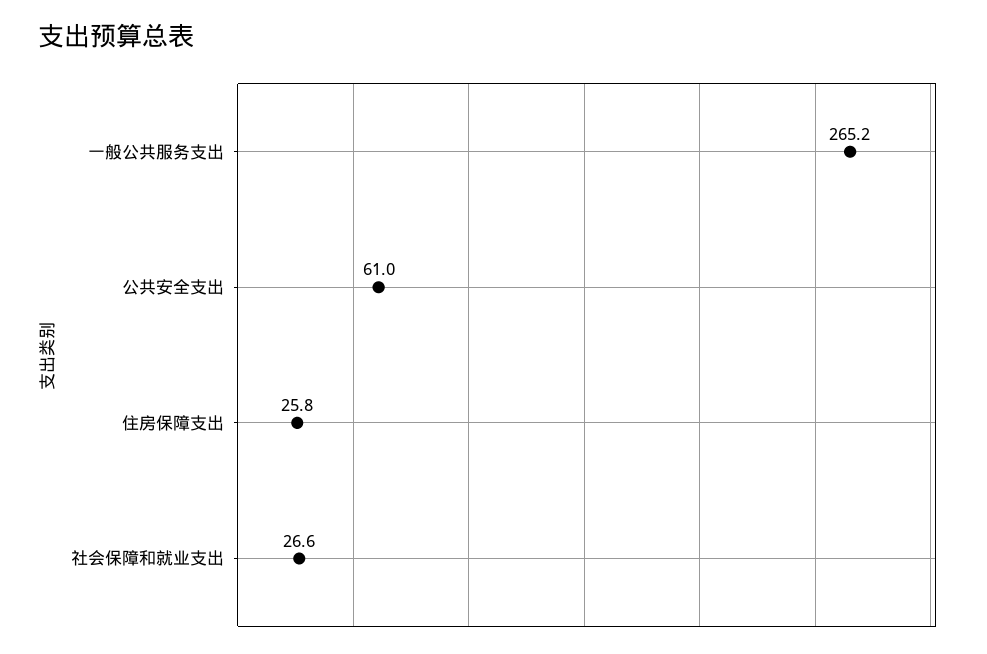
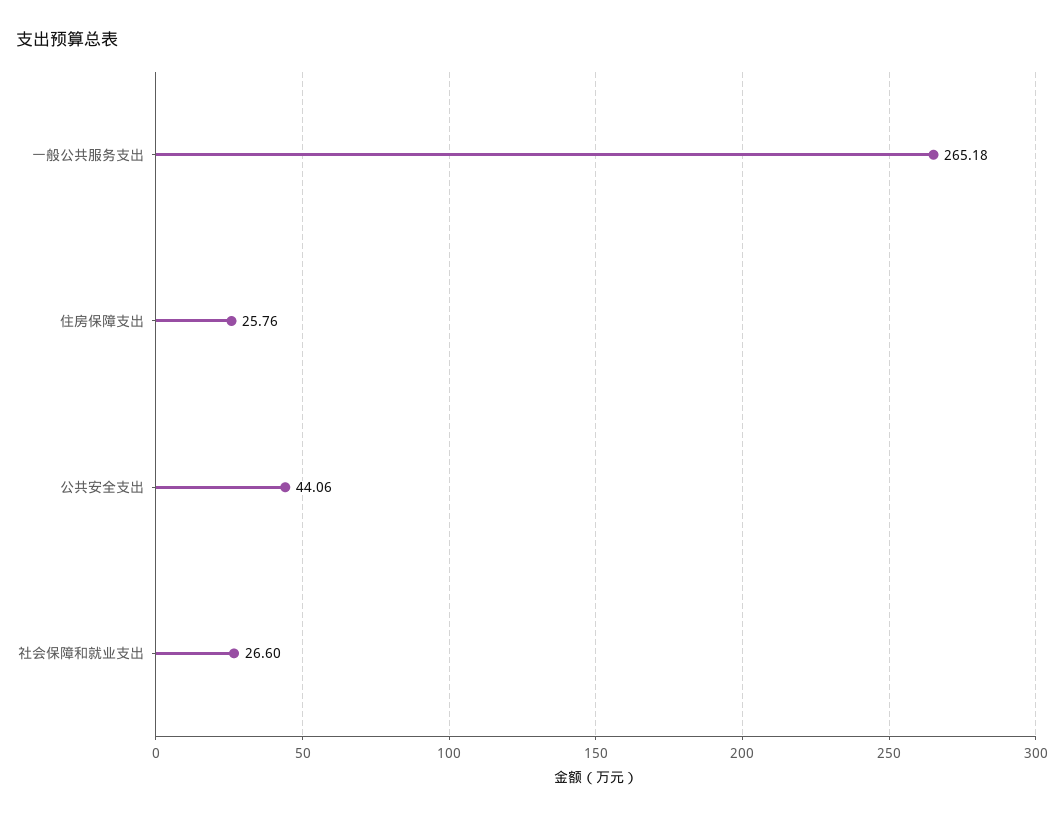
  {
    "一般公共服务支出": 265.18,
-   "公共安全支出": 61,
+   "公共安全支出": 44.06,
    "住房保障支出": 25.76,
    "社会保障和就业支出": 26.6
  }

